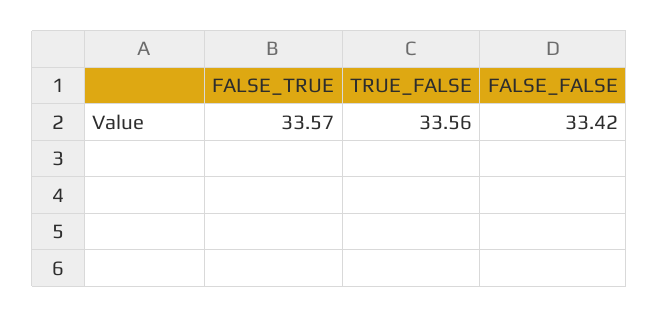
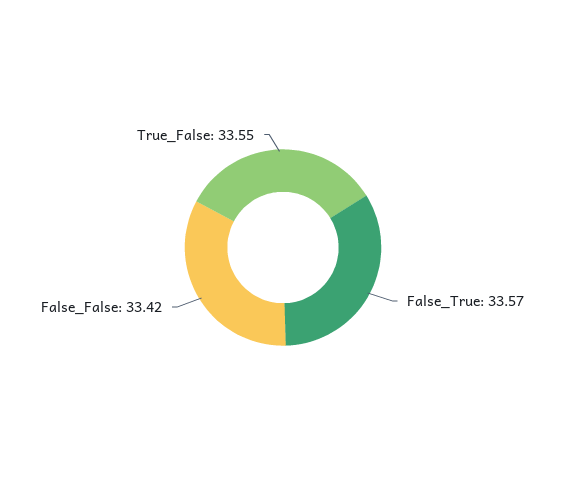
  {
    "FALSE_TRUE": 33.57,
-   "TRUE_FALSE": 33.56,
+   "TRUE_FALSE": 33.55,
    "FALSE_FALSE": 33.42
  }

